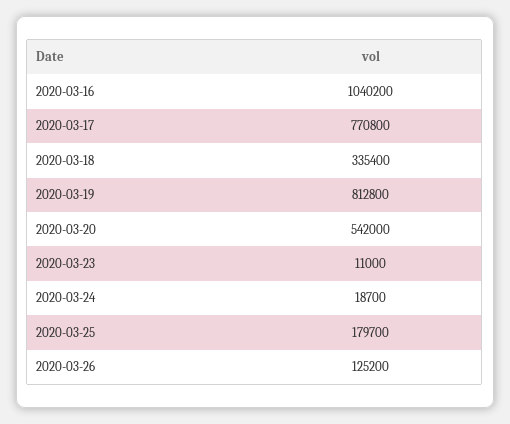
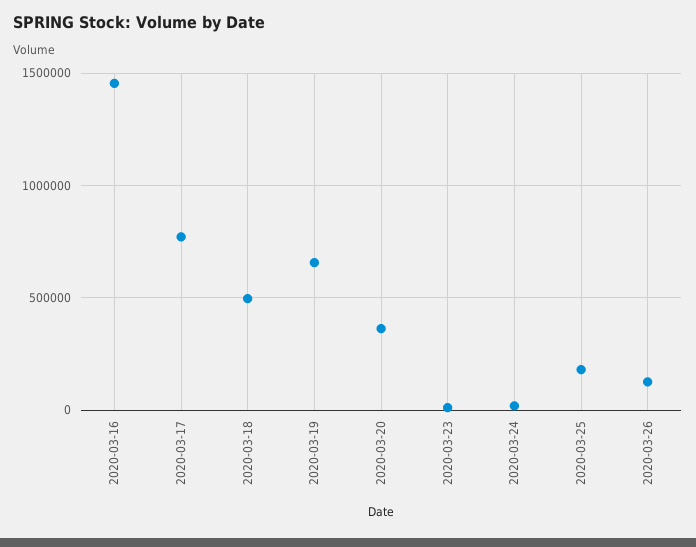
  {
-   "2020-03-16": 1040200,
+   "2020-03-16": 1450000,
    "2020-03-17": 770800,
-   "2020-03-18": 335400,
+   "2020-03-18": 500000,
-   "2020-03-19": 812800,
+   "2020-03-19": 650000,
-   "2020-03-20": 542000,
+   "2020-03-20": 350000,
    "2020-03-23": 11000,
    "2020-03-24": 18700,
    "2020-03-25": 179700,
    "2020-03-26": 125200
  }

